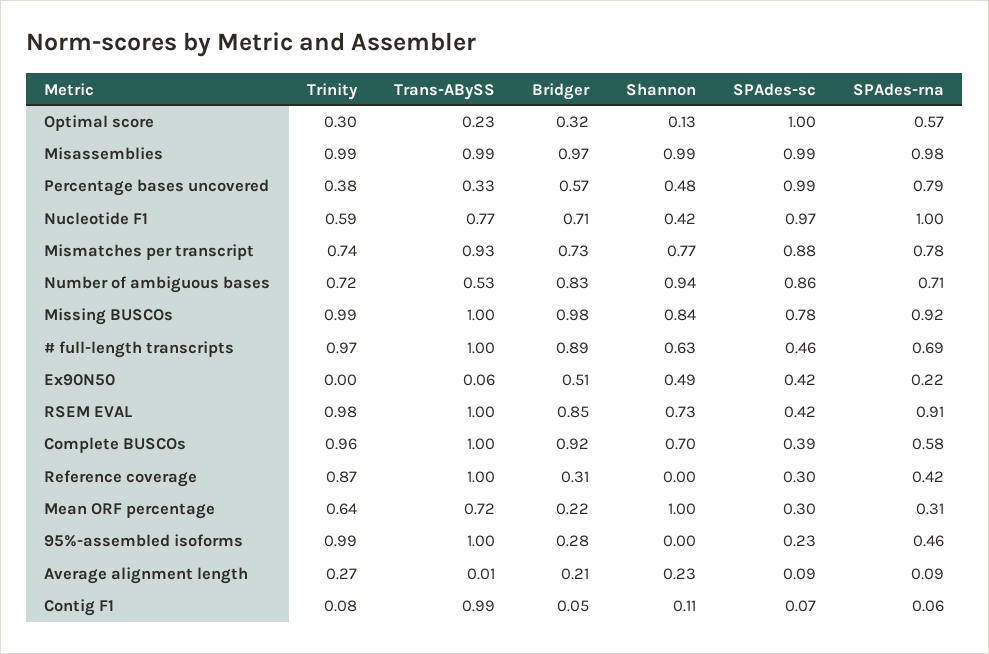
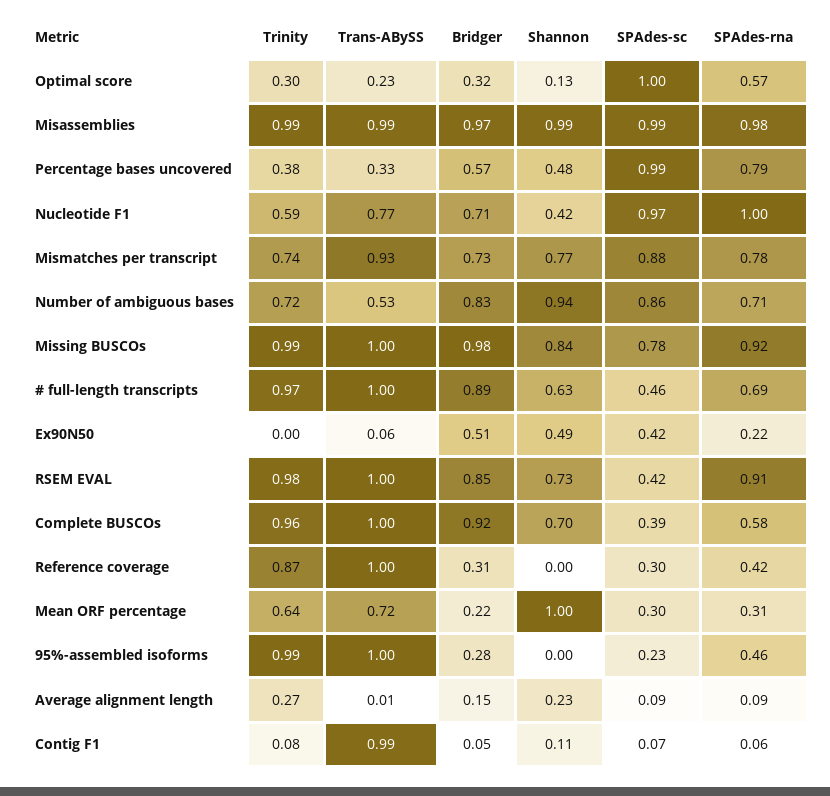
  {
    "Trinity": {
      "Optimal score": 0.3,
      "Misassemblies": 0.99,
      "Percentage bases uncovered": 0.38,
      "Nucleotide F1": 0.59,
      "Mismatches per transcript": 0.74,
      "Number of ambiguous bases": 0.72,
      "Missing BUSCOs": 0.99,
      "# full-length transcripts": 0.97,
      "Ex90N50": 0,
      "RSEM EVAL": 0.98,
      "Complete BUSCOs": 0.96,
      "Reference coverage": 0.87,
      "Mean ORF percentage": 0.64,
      "95%-assembled isoforms": 0.99,
      "Average alignment length": 0.27,
      "Contig F1": 0.08
    },
    "Trans-ABySS": {
      "Optimal score": 0.23,
      "Misassemblies": 0.99,
      "Percentage bases uncovered": 0.33,
      "Nucleotide F1": 0.77,
      "Mismatches per transcript": 0.93,
      "Number of ambiguous bases": 0.53,
      "Missing BUSCOs": 1,
      "# full-length transcripts": 1,
      "Ex90N50": 0.06,
      "RSEM EVAL": 1,
      "Complete BUSCOs": 1,
      "Reference coverage": 1,
      "Mean ORF percentage": 0.72,
      "95%-assembled isoforms": 1,
      "Average alignment length": 0.01,
      "Contig F1": 0.99
    },
    "Bridger": {
      "Optimal score": 0.32,
      "Misassemblies": 0.97,
      "Percentage bases uncovered": 0.57,
      "Nucleotide F1": 0.71,
      "Mismatches per transcript": 0.73,
      "Number of ambiguous bases": 0.83,
      "Missing BUSCOs": 0.98,
      "# full-length transcripts": 0.89,
      "Ex90N50": 0.51,
      "RSEM EVAL": 0.85,
      "Complete BUSCOs": 0.92,
      "Reference coverage": 0.31,
      "Mean ORF percentage": 0.22,
      "95%-assembled isoforms": 0.28,
-     "Average alignment length": 0.21,
+     "Average alignment length": 0.15,
      "Contig F1": 0.05
    },
    "Shannon": {
      "Optimal score": 0.13,
      "Misassemblies": 0.99,
      "Percentage bases uncovered": 0.48,
      "Nucleotide F1": 0.42,
      "Mismatches per transcript": 0.77,
      "Number of ambiguous bases": 0.94,
      "Missing BUSCOs": 0.84,
      "# full-length transcripts": 0.63,
      "Ex90N50": 0.49,
      "RSEM EVAL": 0.73,
      "Complete BUSCOs": 0.7,
      "Reference coverage": 0,
      "Mean ORF percentage": 1,
      "95%-assembled isoforms": 0,
      "Average alignment length": 0.23,
      "Contig F1": 0.11
    },
    "SPAdes-sc": {
      "Optimal score": 1,
      "Misassemblies": 0.99,
      "Percentage bases uncovered": 0.99,
      "Nucleotide F1": 0.97,
      "Mismatches per transcript": 0.88,
      "Number of ambiguous bases": 0.86,
      "Missing BUSCOs": 0.78,
      "# full-length transcripts": 0.46,
      "Ex90N50": 0.42,
      "RSEM EVAL": 0.42,
      "Complete BUSCOs": 0.39,
      "Reference coverage": 0.3,
      "Mean ORF percentage": 0.3,
      "95%-assembled isoforms": 0.23,
      "Average alignment length": 0.09,
      "Contig F1": 0.07
    },
    "SPAdes-rna": {
      "Optimal score": 0.57,
      "Misassemblies": 0.98,
      "Percentage bases uncovered": 0.79,
      "Nucleotide F1": 1,
      "Mismatches per transcript": 0.78,
      "Number of ambiguous bases": 0.71,
      "Missing BUSCOs": 0.92,
      "# full-length transcripts": 0.69,
      "Ex90N50": 0.22,
      "RSEM EVAL": 0.91,
      "Complete BUSCOs": 0.58,
      "Reference coverage": 0.42,
      "Mean ORF percentage": 0.31,
      "95%-assembled isoforms": 0.46,
      "Average alignment length": 0.09,
      "Contig F1": 0.06
    }
  }

